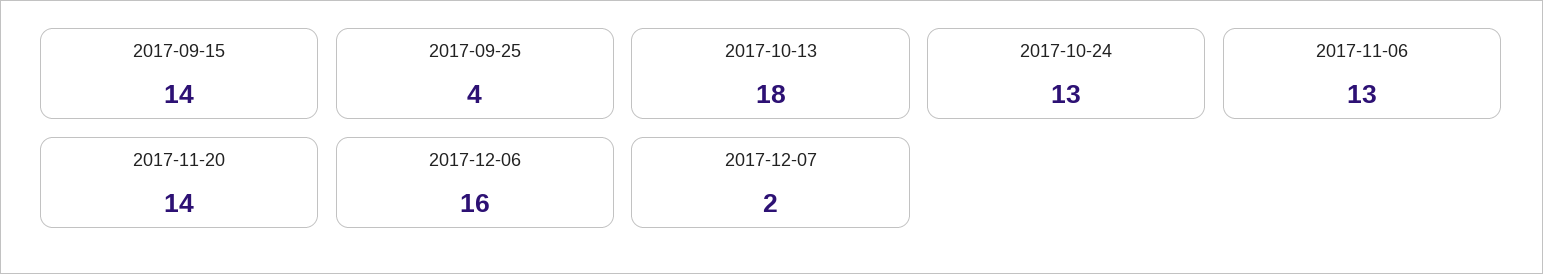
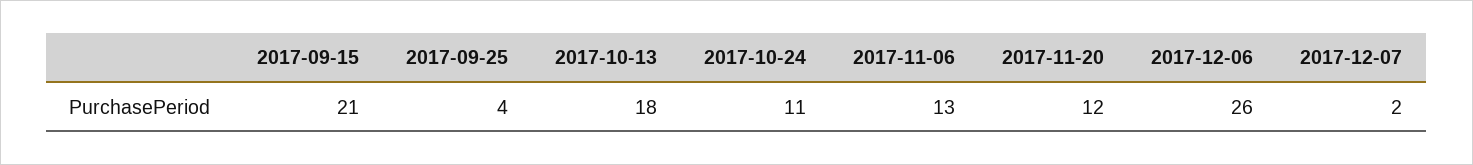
  {
-   "2017-09-15": 14,
+   "2017-09-15": 21,
    "2017-09-25": 4,
    "2017-10-13": 18,
-   "2017-10-24": 13,
+   "2017-10-24": 11,
    "2017-11-06": 13,
-   "2017-11-20": 14,
+   "2017-11-20": 12,
-   "2017-12-06": 16,
+   "2017-12-06": 26,
    "2017-12-07": 2
  }

